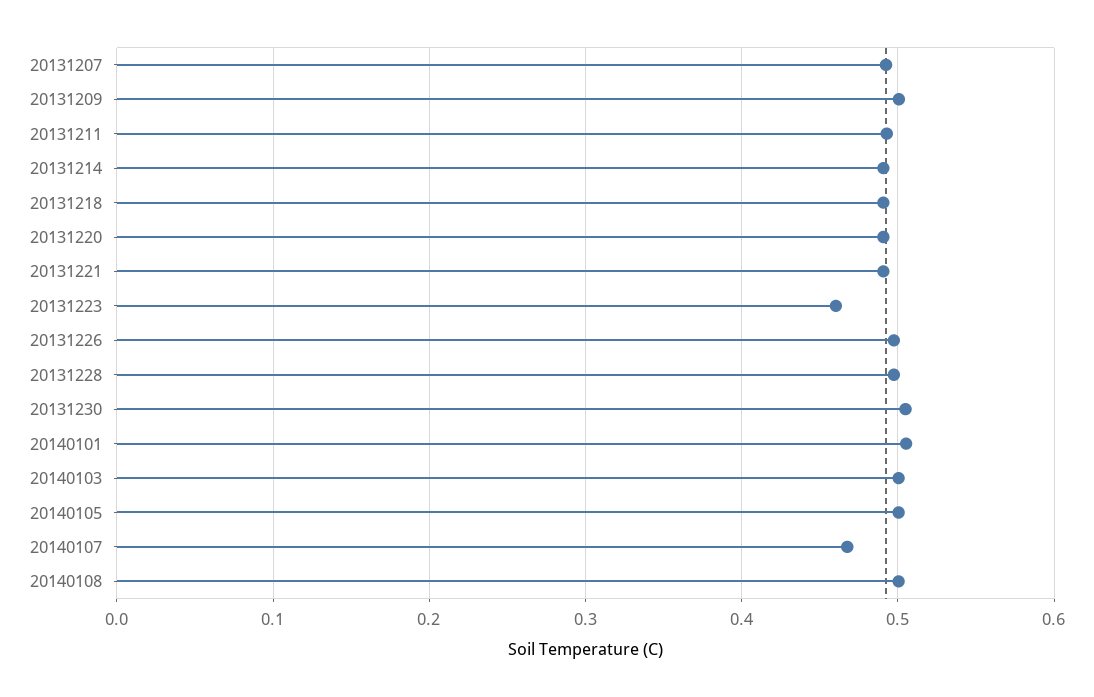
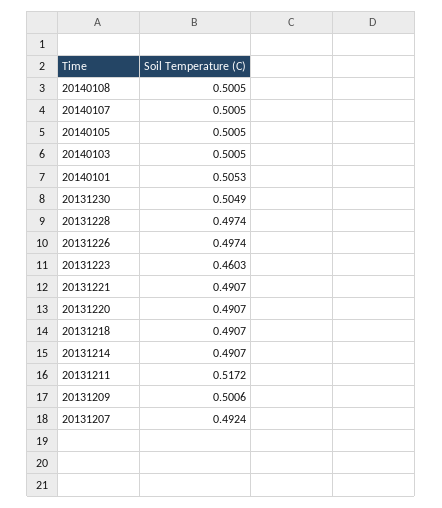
  {
    "20131207": 0.4924,
    "20131209": 0.5006,
-   "20131211": 0.49,
+   "20131211": 0.5172,
    "20131214": 0.4907,
    "20131218": 0.4907,
    "20131220": 0.4907,
    "20131221": 0.4907,
    "20131223": 0.4603,
    "20131226": 0.4974,
    "20131228": 0.4974,
    "20131230": 0.5049,
    "20140101": 0.5053,
    "20140103": 0.5005,
    "20140105": 0.5005,
-   "20140107": 0.47,
+   "20140107": 0.5005,
    "20140108": 0.5005
  }

